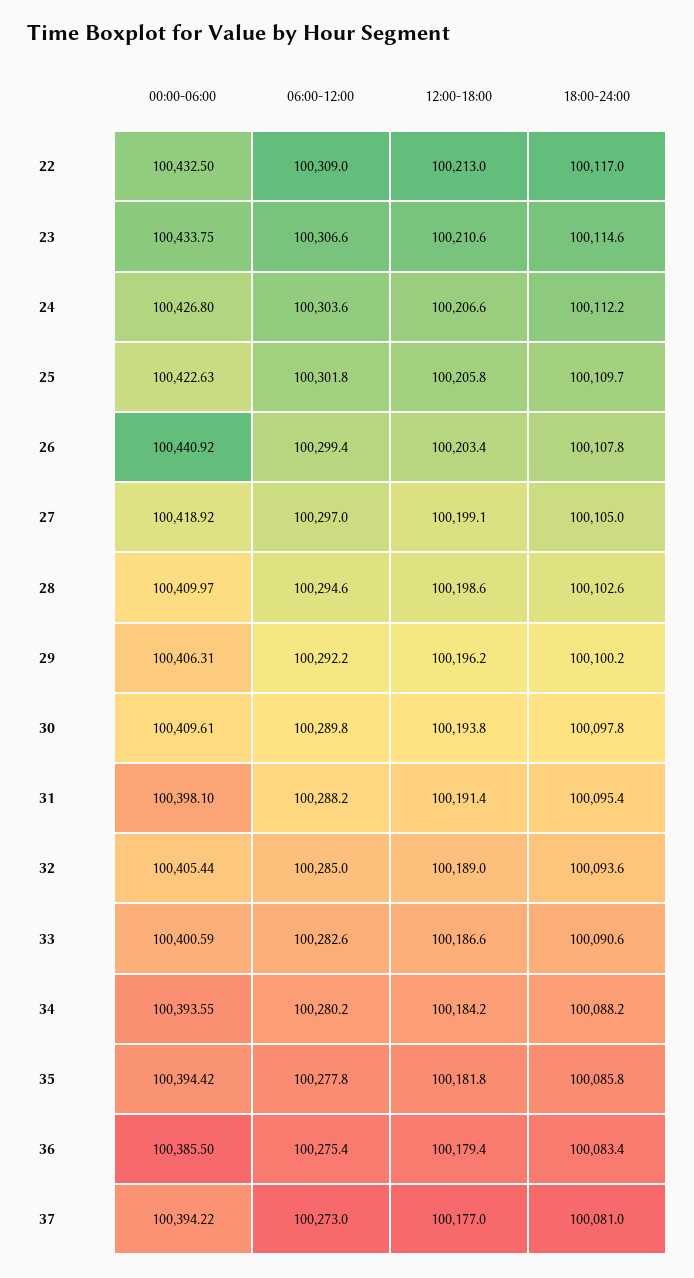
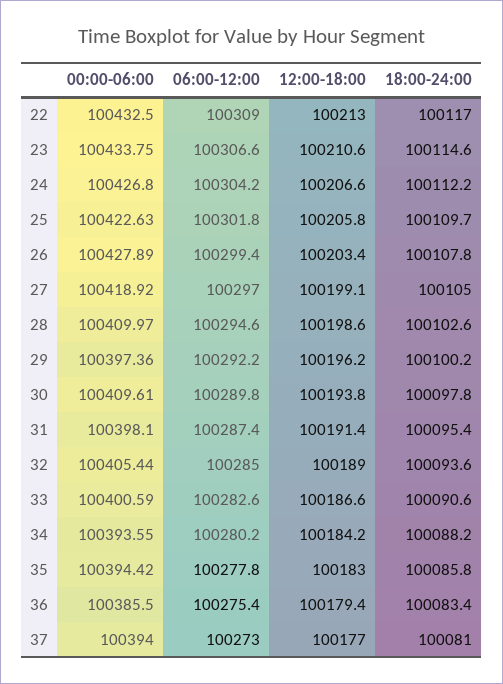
  {
    "00:00-06:00": {
      "22": 100432.5,
      "23": 100433.75,
      "24": 100426.8,
      "25": 100422.63,
-     "26": 100440.92,
+     "26": 100427.89,
      "27": 100418.92,
      "28": 100409.97,
-     "29": 100406.31,
+     "29": 100397.36,
      "30": 100409.61,
      "31": 100398.1,
      "32": 100405.44,
      "33": 100400.59,
      "34": 100393.55,
      "35": 100394.42,
      "36": 100385.5,
-     "37": 100394.22
+     "37": 100394
    },
    "06:00-12:00": {
      "22": 100309,
      "23": 100306.6,
-     "24": 100303.6,
+     "24": 100304.2,
      "25": 100301.8,
      "26": 100299.4,
      "27": 100297,
      "28": 100294.6,
      "29": 100292.2,
      "30": 100289.8,
-     "31": 100288.2,
+     "31": 100287.4,
      "32": 100285,
      "33": 100282.6,
      "34": 100280.2,
      "35": 100277.8,
      "36": 100275.4,
      "37": 100273
    },
    "12:00-18:00": {
      "22": 100213,
      "23": 100210.6,
      "24": 100206.6,
      "25": 100205.8,
      "26": 100203.4,
      "27": 100199.1,
      "28": 100198.6,
      "29": 100196.2,
      "30": 100193.8,
      "31": 100191.4,
      "32": 100189,
      "33": 100186.6,
      "34": 100184.2,
-     "35": 100181.8,
+     "35": 100183,
      "36": 100179.4,
      "37": 100177
    },
    "18:00-24:00": {
      "22": 100117,
      "23": 100114.6,
      "24": 100112.2,
      "25": 100109.7,
      "26": 100107.8,
      "27": 100105,
      "28": 100102.6,
      "29": 100100.2,
      "30": 100097.8,
      "31": 100095.4,
      "32": 100093.6,
      "33": 100090.6,
      "34": 100088.2,
      "35": 100085.8,
      "36": 100083.4,
      "37": 100081
    }
  }

